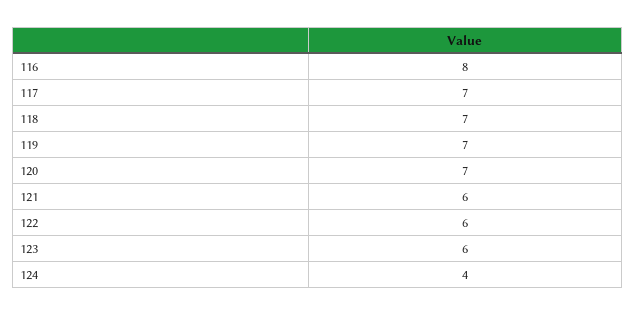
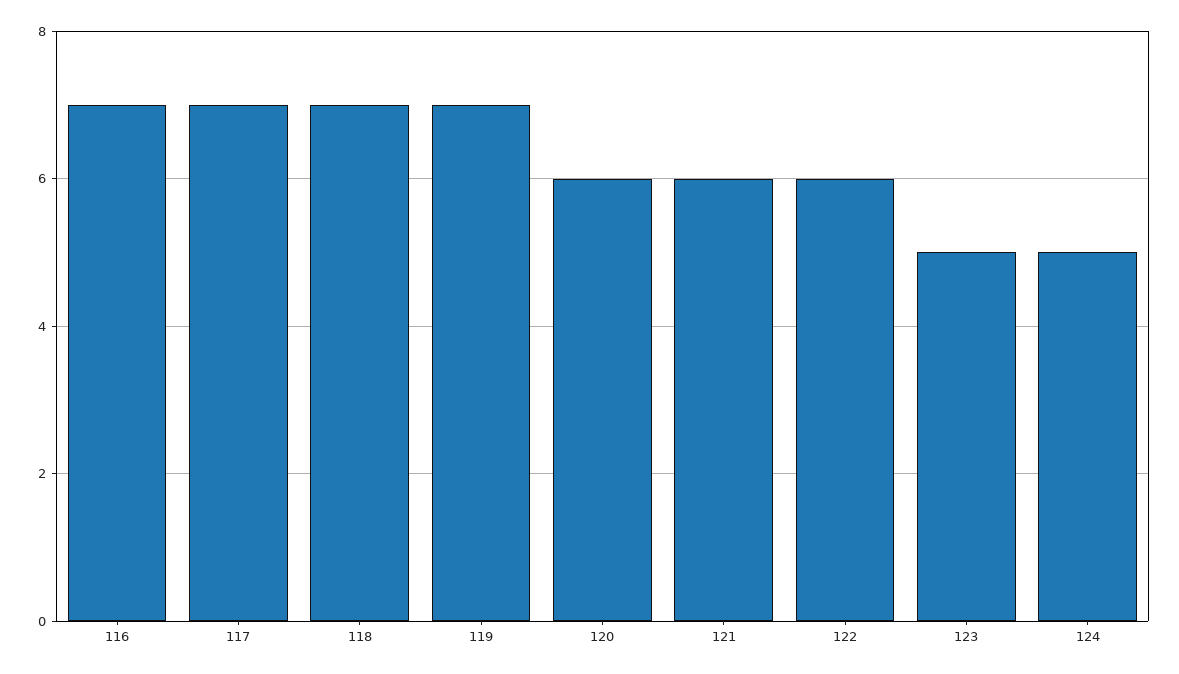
  {
-   "116": 8,
+   "116": 7,
    "117": 7,
    "118": 7,
    "119": 7,
-   "120": 7,
+   "120": 6,
    "121": 6,
    "122": 6,
-   "123": 6,
+   "123": 5,
-   "124": 4
+   "124": 5
  }

